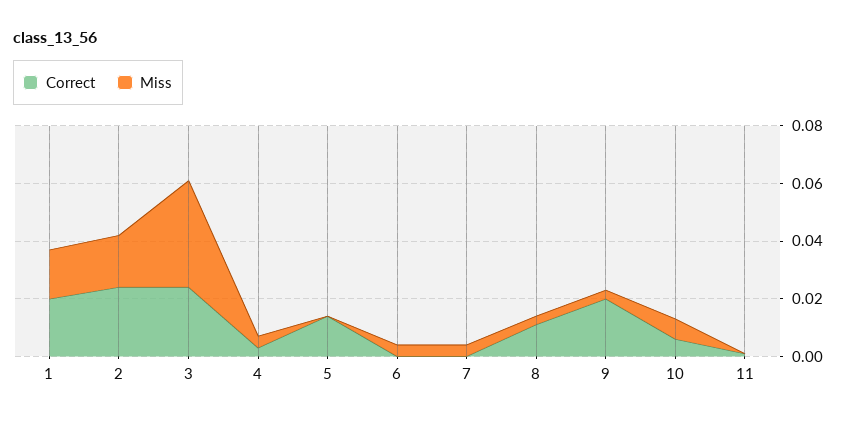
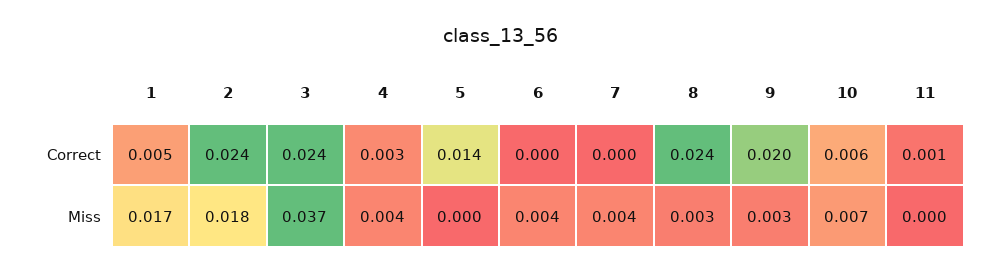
  {
    "Correct": {
-     "1": 0.02,
+     "1": 0.005,
      "2": 0.024,
      "3": 0.024,
      "4": 0.003,
      "5": 0.014,
      "6": 0,
      "7": 0,
-     "8": 0.01,
+     "8": 0.024,
      "9": 0.02,
      "10": 0.006,
      "11": 0.001
    },
    "Miss": {
      "1": 0.017,
      "2": 0.018,
      "3": 0.037,
      "4": 0.004,
      "5": 0,
      "6": 0.004,
      "7": 0.004,
      "8": 0.003,
      "9": 0.003,
      "10": 0.007,
      "11": 0
    }
  }

